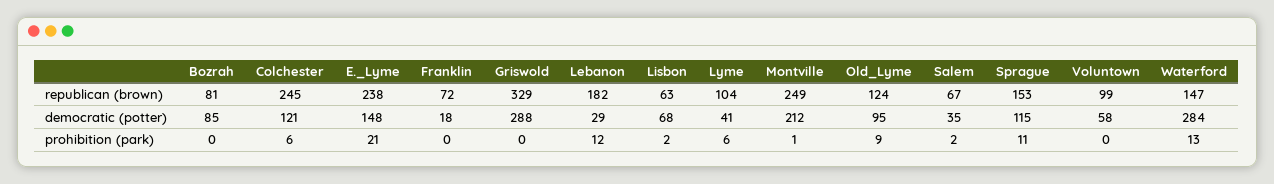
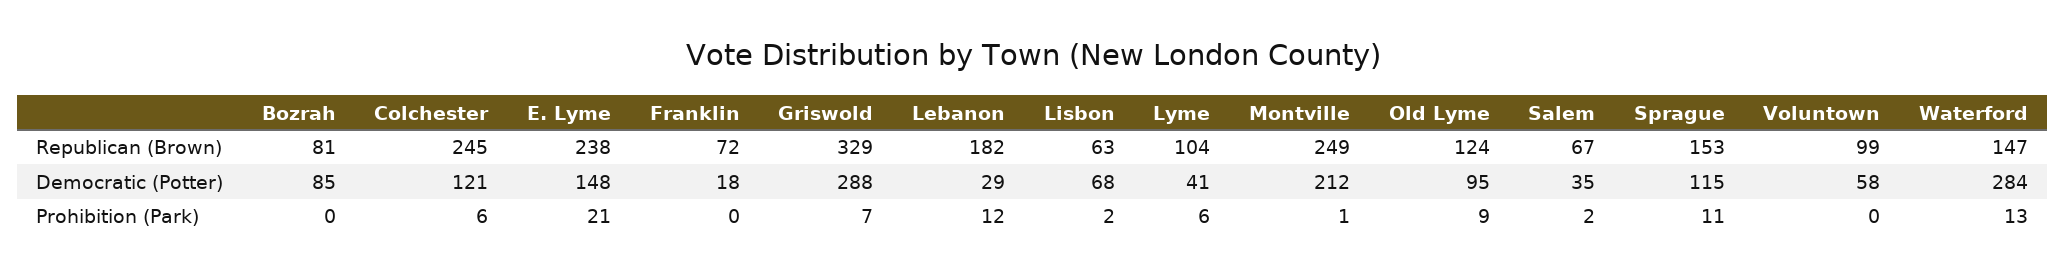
  {
    "Bozrah": {
      "republican (brown)": 81,
      "democratic (potter)": 85,
      "prohibition (park)": 0
    },
    "Colchester": {
      "republican (brown)": 245,
      "democratic (potter)": 121,
      "prohibition (park)": 6
    },
    "E._Lyme": {
      "republican (brown)": 238,
      "democratic (potter)": 148,
      "prohibition (park)": 21
    },
    "Franklin": {
      "republican (brown)": 72,
      "democratic (potter)": 18,
      "prohibition (park)": 0
    },
    "Griswold": {
      "republican (brown)": 329,
      "democratic (potter)": 288,
-     "prohibition (park)": 0
+     "prohibition (park)": 7
    },
    "Lebanon": {
      "republican (brown)": 182,
      "democratic (potter)": 29,
      "prohibition (park)": 12
    },
    "Lisbon": {
      "republican (brown)": 63,
      "democratic (potter)": 68,
      "prohibition (park)": 2
    },
    "Lyme": {
      "republican (brown)": 104,
      "democratic (potter)": 41,
      "prohibition (park)": 6
    },
    "Montville": {
      "republican (brown)": 249,
      "democratic (potter)": 212,
      "prohibition (park)": 1
    },
    "Old_Lyme": {
      "republican (brown)": 124,
      "democratic (potter)": 95,
      "prohibition (park)": 9
    },
    "Salem": {
      "republican (brown)": 67,
      "democratic (potter)": 35,
      "prohibition (park)": 2
    },
    "Sprague": {
      "republican (brown)": 153,
      "democratic (potter)": 115,
      "prohibition (park)": 11
    },
    "Voluntown": {
      "republican (brown)": 99,
      "democratic (potter)": 58,
      "prohibition (park)": 0
    },
    "Waterford": {
      "republican (brown)": 147,
      "democratic (potter)": 284,
      "prohibition (park)": 13
    }
  }

